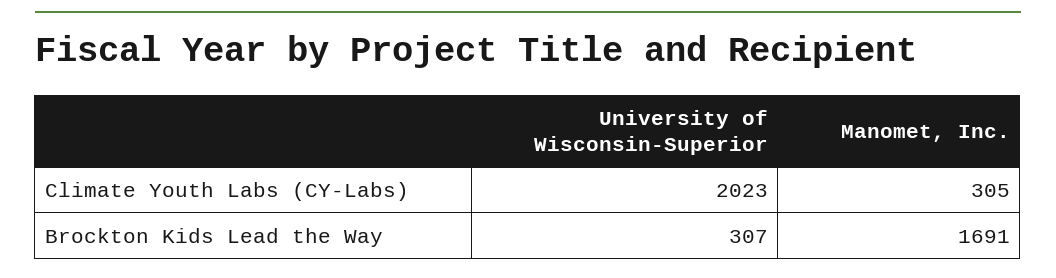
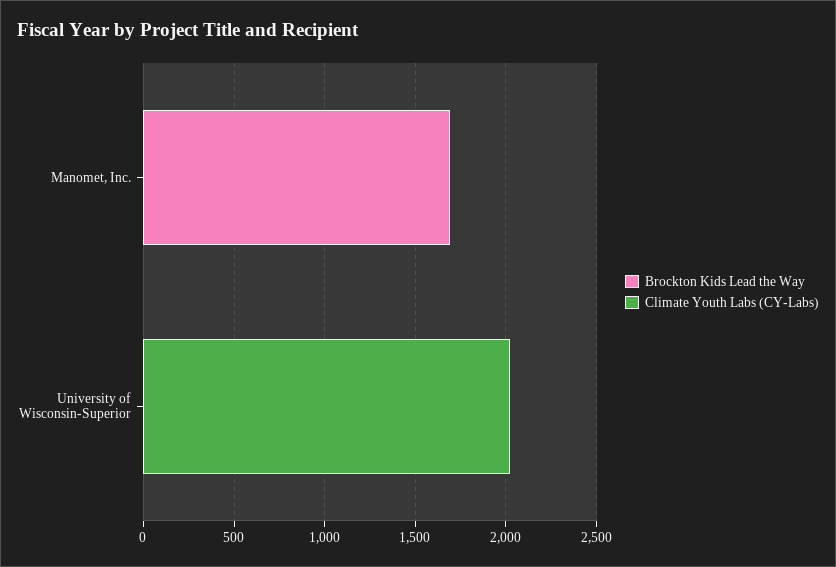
  {
    "Climate Youth Labs (CY-Labs)": {
      "University of Wisconsin-Superior": 2023,
-     "Manomet, Inc.": 305
+     "Manomet, Inc.": 0
    },
    "Brockton Kids Lead the Way": {
-     "University of Wisconsin-Superior": 307,
+     "University of Wisconsin-Superior": 0,
      "Manomet, Inc.": 1691
    }
  }

